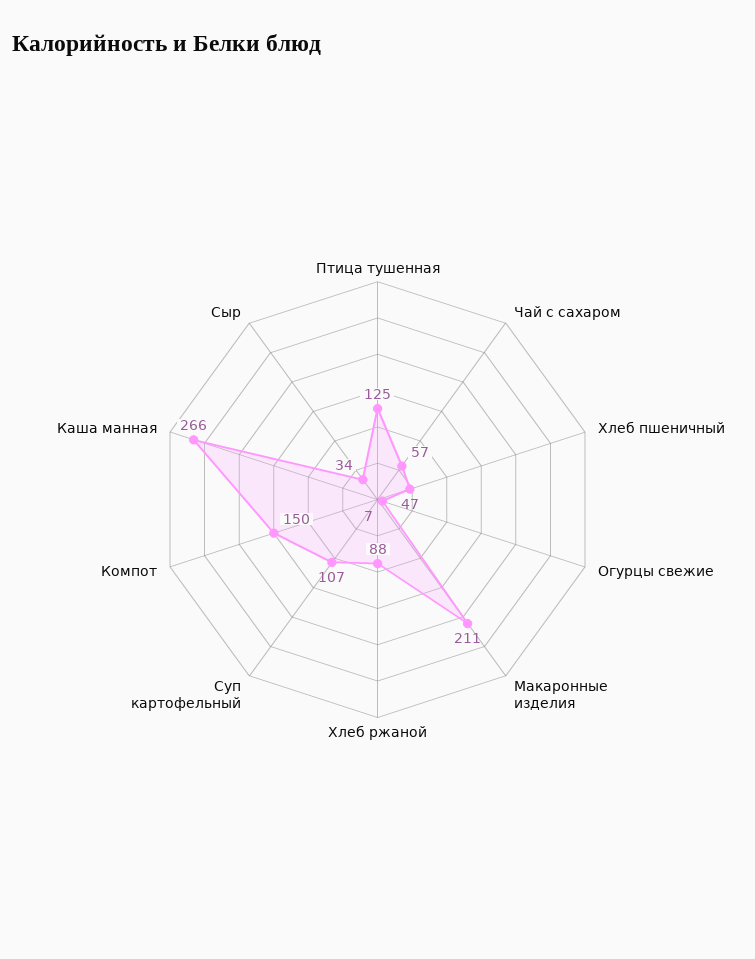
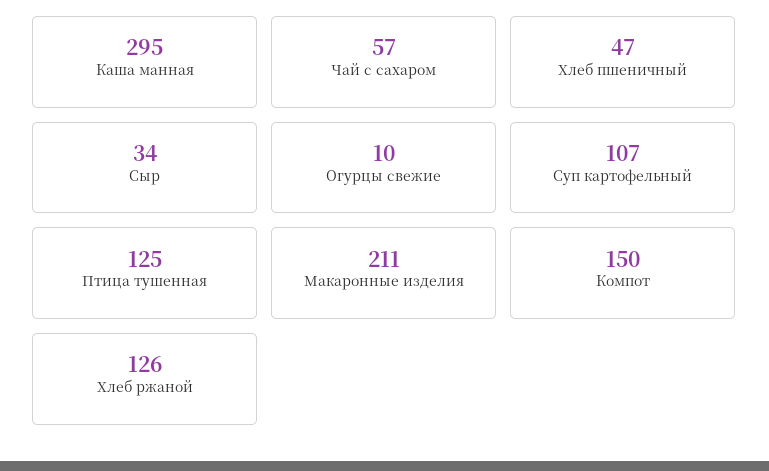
  {
    "Птица тушенная": 125,
    "Чай с сахаром": 57,
    "Хлеб пшеничный": 47,
-   "Огурцы свежие": 7,
+   "Огурцы свежие": 10,
    "Макаронные изделия": 211,
-   "Хлеб ржаной": 88,
+   "Хлеб ржаной": 126,
    "Суп картофельный": 107,
    "Компот": 150,
-   "Каша манная": 266,
+   "Каша манная": 295,
    "Сыр": 34
  }

